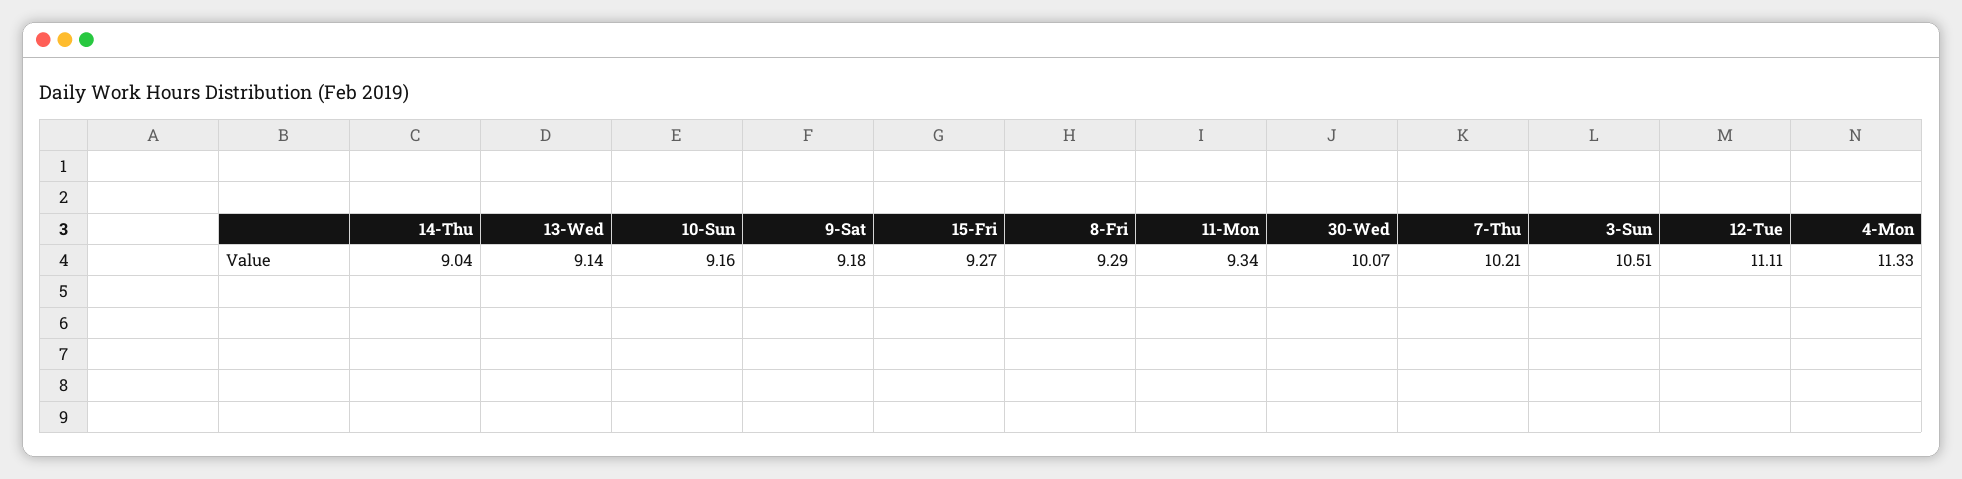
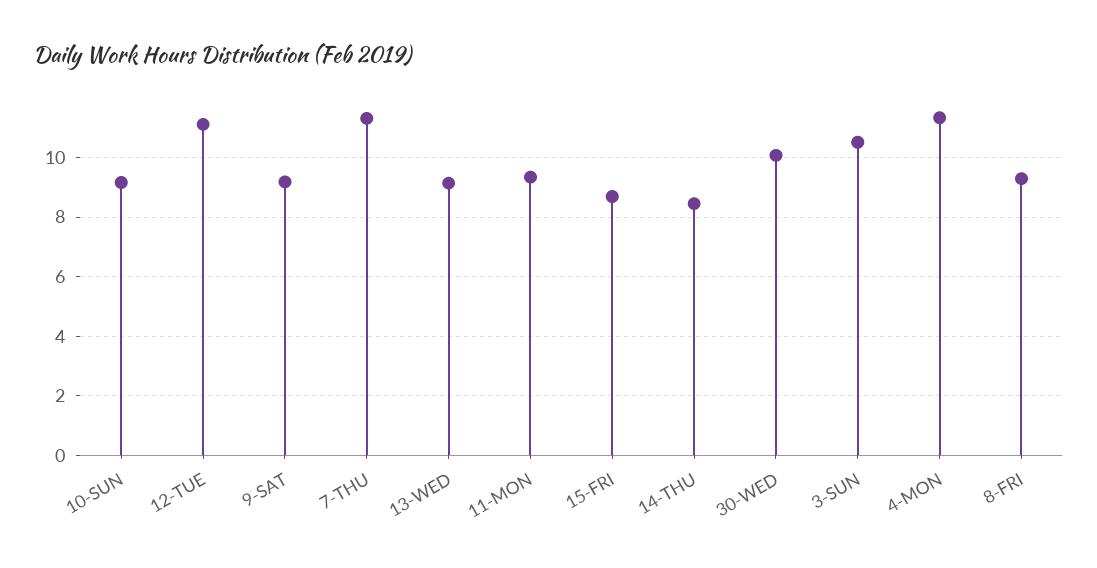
  {
-   "14-Thu": 9.04,
+   "14-Thu": 8.5,
    "13-Wed": 9.14,
    "10-Sun": 9.16,
    "9-Sat": 9.18,
-   "15-Fri": 9.27,
+   "15-Fri": 8.75,
    "8-Fri": 9.29,
    "11-Mon": 9.34,
    "30-Wed": 10.07,
-   "7-Thu": 10.21,
+   "7-Thu": 11.25,
    "3-Sun": 10.51,
    "12-Tue": 11.11,
    "4-Mon": 11.33
  }

